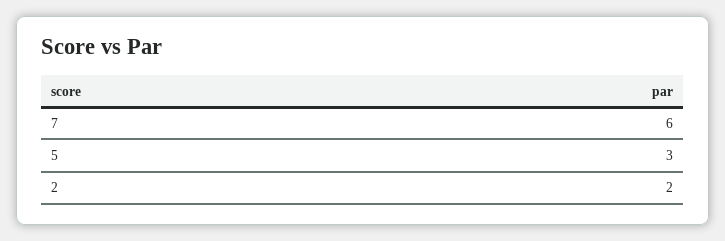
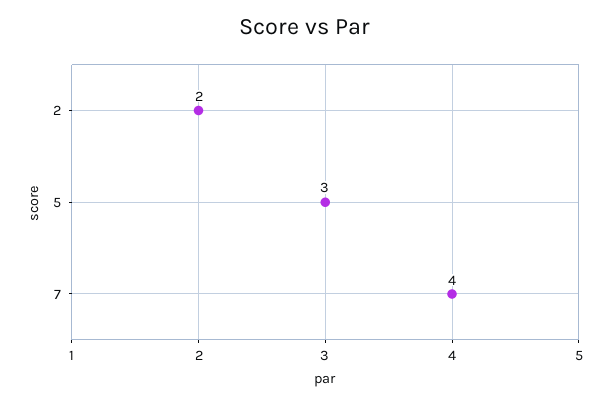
  {
-   "7": 6,
+   "7": 4,
    "5": 3,
    "2": 2
  }

